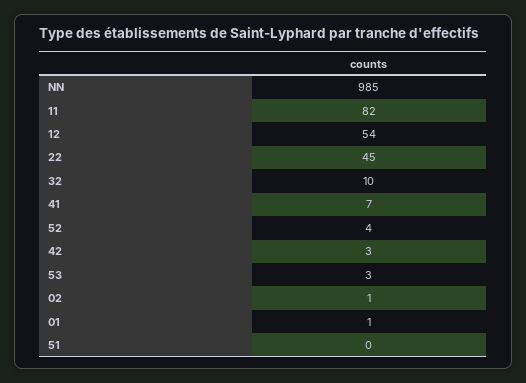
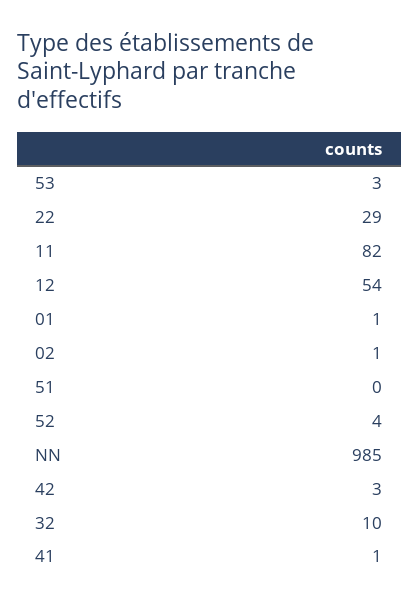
  {
    "NN": 985,
    "11": 82,
    "12": 54,
-   "22": 45,
+   "22": 29,
    "32": 10,
-   "41": 7,
+   "41": 1,
    "52": 4,
    "42": 3,
    "53": 3,
    "02": 1,
    "01": 1,
    "51": 0
  }

